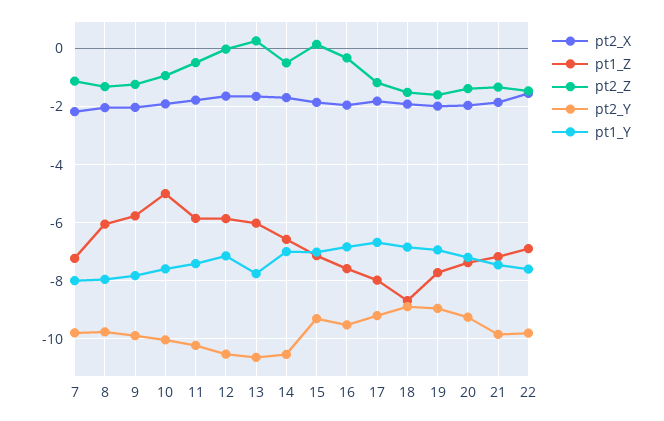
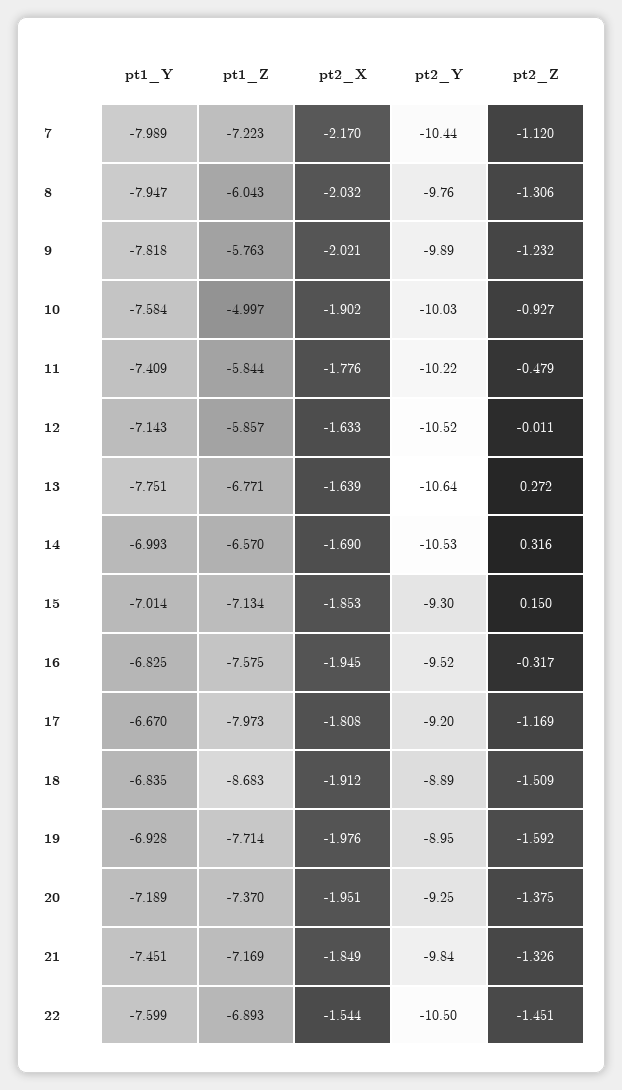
  {
    "pt2_X": {
      "7": -2.17,
      "8": -2.032,
      "9": -2.021,
      "10": -1.902,
      "11": -1.776,
      "12": -1.633,
      "13": -1.639,
      "14": -1.69,
      "15": -1.853,
      "16": -1.945,
      "17": -1.808,
      "18": -1.912,
      "19": -1.976,
      "20": -1.951,
      "21": -1.849,
      "22": -1.544
    },
    "pt1_Z": {
      "7": -7.223,
      "8": -6.043,
      "9": -5.763,
      "10": -4.997,
      "11": -5.844,
      "12": -5.857,
-     "13": -6,
+     "13": -6.771,
      "14": -6.57,
      "15": -7.134,
      "16": -7.575,
      "17": -7.973,
      "18": -8.683,
      "19": -7.714,
      "20": -7.37,
      "21": -7.169,
      "22": -6.893
    },
    "pt2_Z": {
      "7": -1.12,
      "8": -1.306,
      "9": -1.232,
      "10": -0.927,
      "11": -0.479,
      "12": -0.011,
      "13": 0.272,
-     "14": -0.5,
+     "14": 0.316,
      "15": 0.15,
      "16": -0.317,
      "17": -1.169,
      "18": -1.509,
      "19": -1.592,
      "20": -1.375,
      "21": -1.326,
      "22": -1.451
    },
    "pt2_Y": {
-     "7": -9.75,
+     "7": -10.44,
      "8": -9.76,
      "9": -9.89,
      "10": -10.03,
      "11": -10.22,
      "12": -10.52,
      "13": -10.64,
      "14": -10.53,
      "15": -9.3,
      "16": -9.52,
      "17": -9.2,
      "18": -8.89,
      "19": -8.95,
      "20": -9.25,
      "21": -9.84,
-     "22": -9.75
+     "22": -10.5
    },
    "pt1_Y": {
      "7": -7.989,
      "8": -7.947,
      "9": -7.818,
      "10": -7.584,
      "11": -7.409,
      "12": -7.143,
      "13": -7.751,
      "14": -6.993,
      "15": -7.014,
      "16": -6.825,
      "17": -6.67,
      "18": -6.835,
      "19": -6.928,
      "20": -7.189,
      "21": -7.451,
      "22": -7.599
    }
  }

